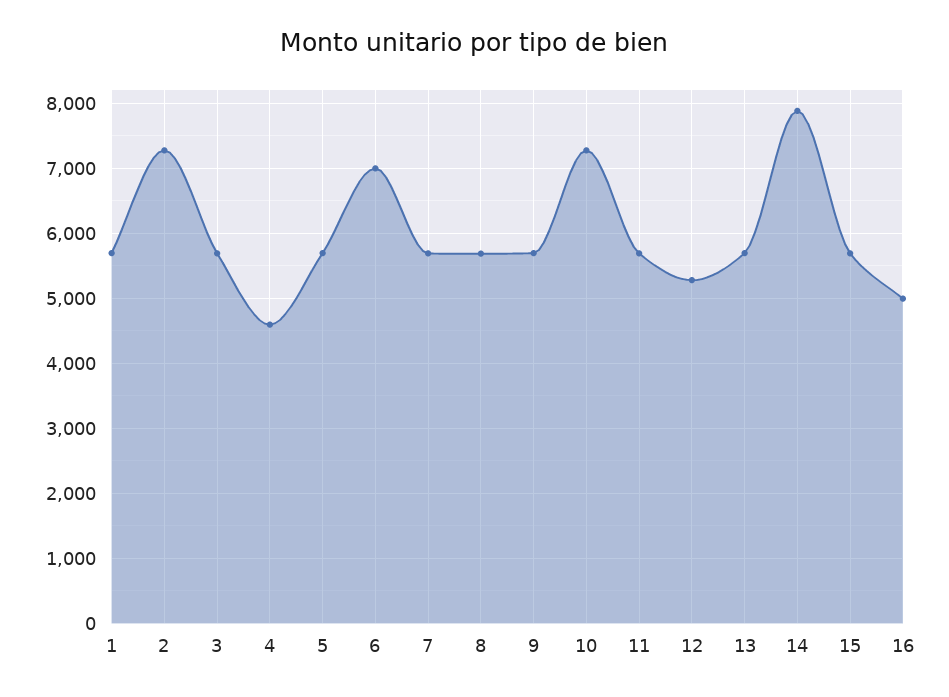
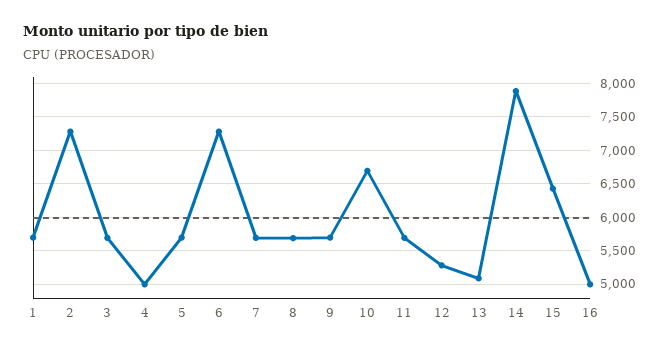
  {
    "1": 5700,
    "2": 7300,
    "3": 5700,
-   "4": 4600,
+   "4": 5000,
    "5": 5700,
-   "6": 7000,
+   "6": 7300,
    "7": 5700,
    "8": 5700,
    "9": 5700,
-   "10": 7300,
+   "10": 6700,
    "11": 5700,
    "12": 5300,
-   "13": 5700,
+   "13": 5100,
    "14": 7900,
-   "15": 5700,
+   "15": 6400,
    "16": 5000
  }

